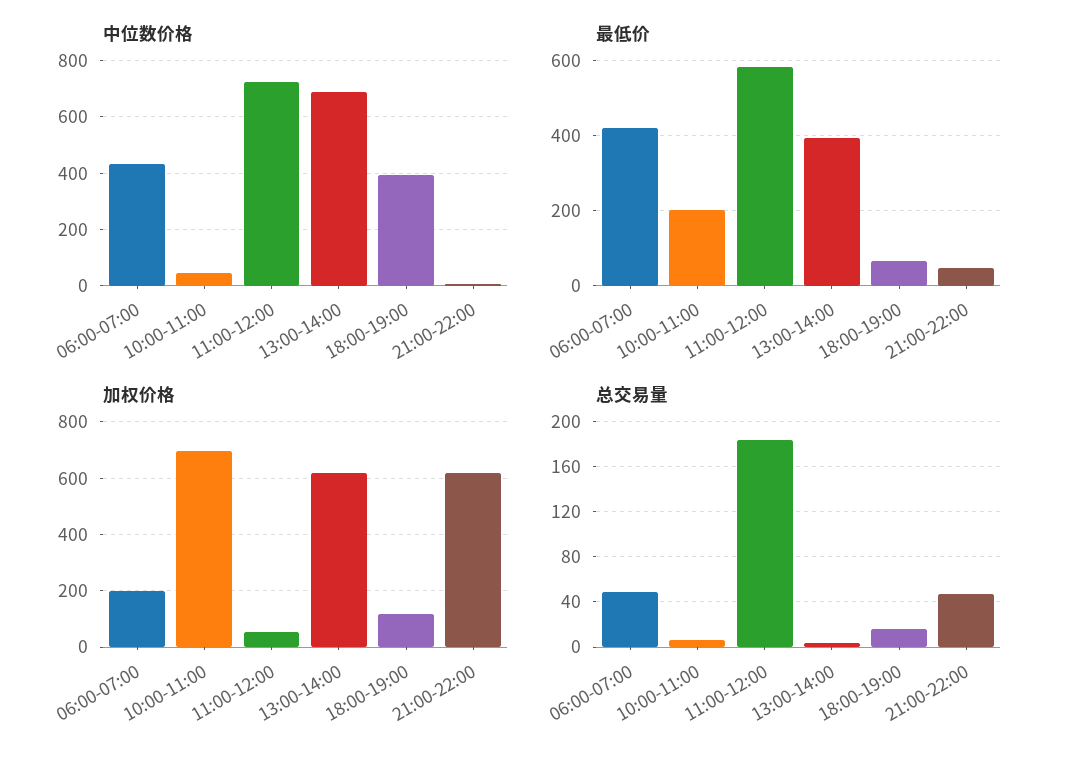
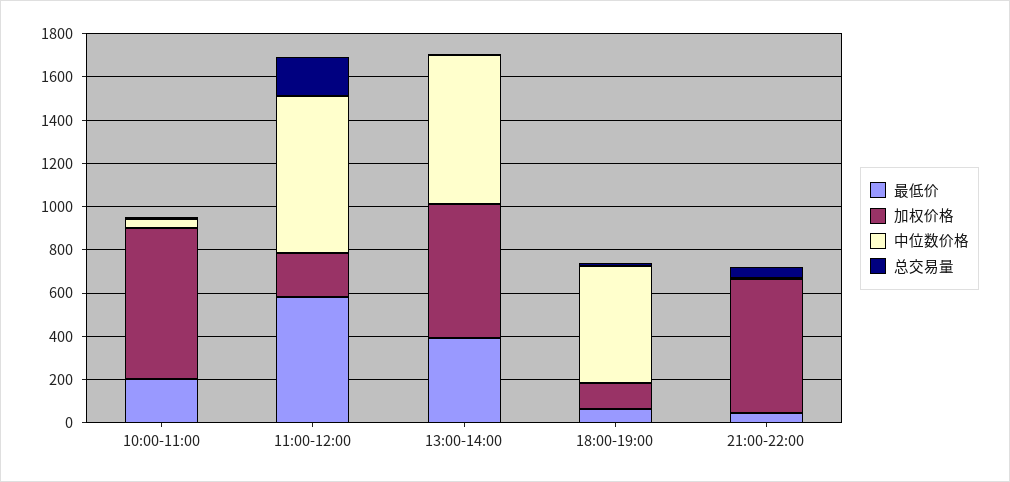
  {
    "中位数价格": {
-     "06:00-07:00": 425,
      "10:00-11:00": 50,
      "11:00-12:00": 725,
      "13:00-14:00": 700,
-     "18:00-19:00": 400,
+     "18:00-19:00": 550,
      "21:00-22:00": 0
    },
    "最低价": {
-     "06:00-07:00": 420,
      "10:00-11:00": 200,
      "11:00-12:00": 580,
      "13:00-14:00": 400,
      "18:00-19:00": 60,
      "21:00-22:00": 40
    },
    "加权价格": {
-     "06:00-07:00": 200,
      "10:00-11:00": 700,
-     "11:00-12:00": 50,
+     "11:00-12:00": 200,
      "13:00-14:00": 625,
      "18:00-19:00": 125,
      "21:00-22:00": 625
    },
    "总交易量": {
-     "06:00-07:00": 50,
      "10:00-11:00": 10,
      "11:00-12:00": 180,
      "13:00-14:00": 0,
      "18:00-19:00": 20,
      "21:00-22:00": 50
    }
  }

